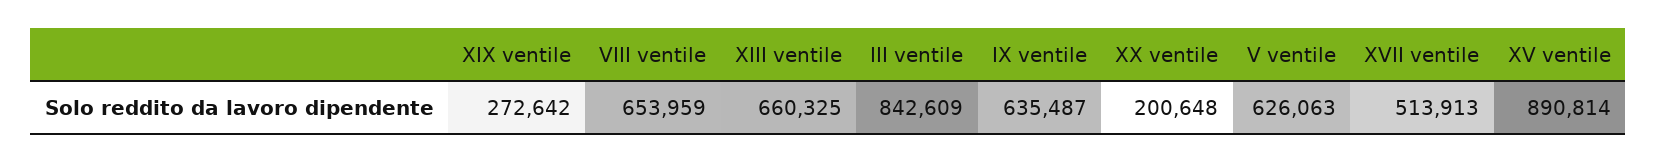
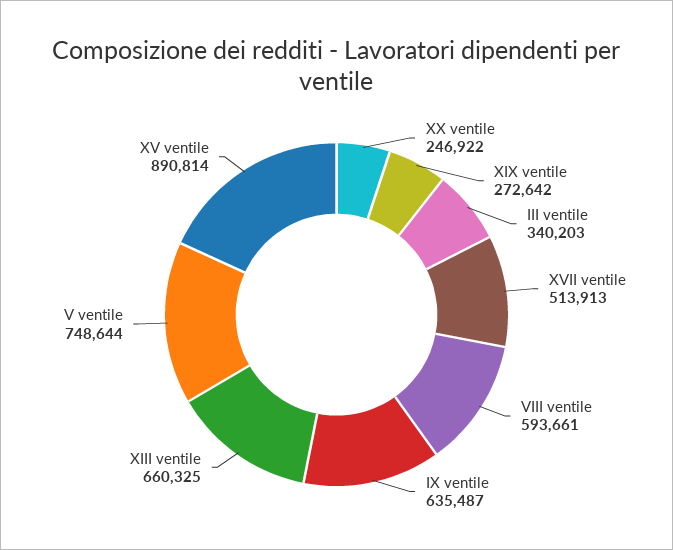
  {
    "XIX ventile": 272642,
-   "VIII ventile": 653959,
+   "VIII ventile": 593661,
    "XIII ventile": 660325,
-   "III ventile": 842609,
+   "III ventile": 340203,
    "IX ventile": 635487,
-   "XX ventile": 200648,
+   "XX ventile": 246922,
-   "V ventile": 626063,
+   "V ventile": 748644,
    "XVII ventile": 513913,
    "XV ventile": 890814
  }

